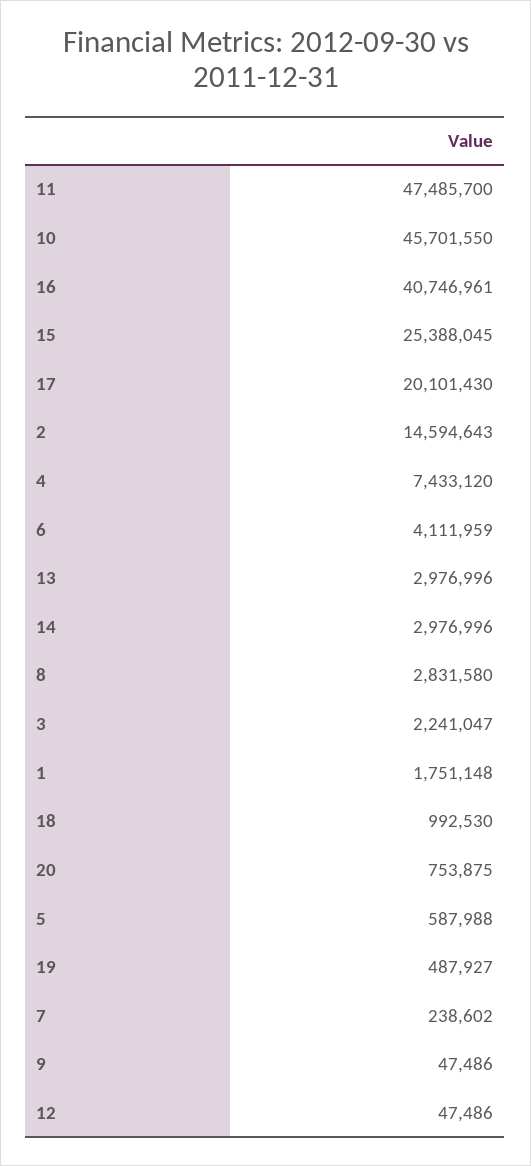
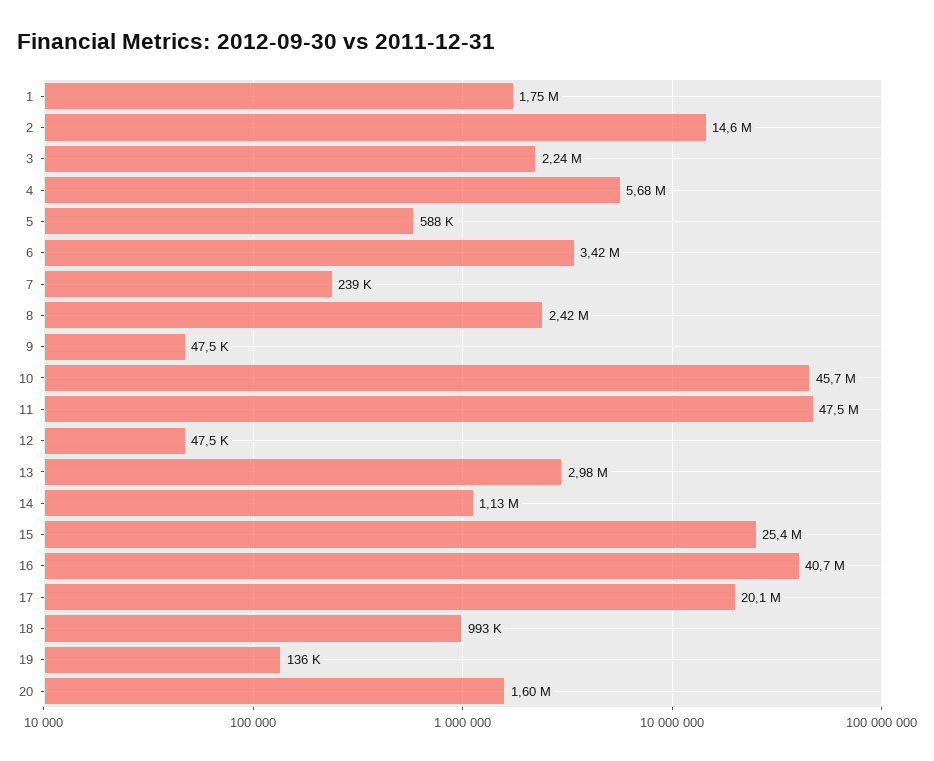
  {
    "11": 47485700,
    "10": 45701550,
    "16": 40746961,
    "15": 25388045,
    "17": 20101430,
    "2": 14594643,
-   "4": 7433120,
+   "4": 5680000,
-   "6": 4111959,
+   "6": 3420000,
    "13": 2976996,
-   "14": 2976996,
+   "14": 1130000,
-   "8": 2831580,
+   "8": 2420000,
    "3": 2241047,
    "1": 1751148,
    "18": 992530,
-   "20": 753875,
+   "20": 1600000,
    "5": 587988,
-   "19": 487927,
+   "19": 136000,
    "7": 238602,
    "9": 47486,
    "12": 47486
  }

